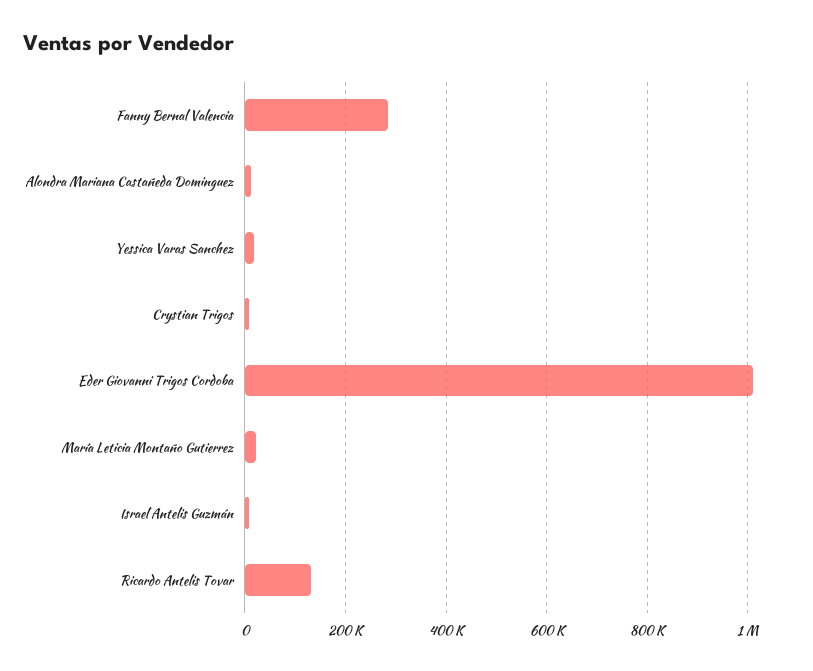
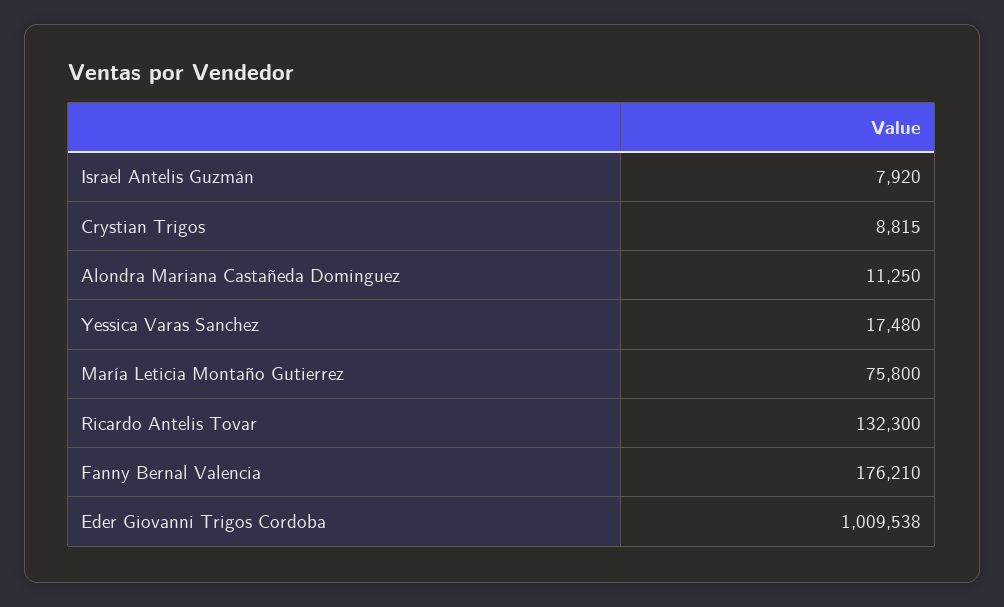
  {
-   "Fanny Bernal Valencia": 280000,
+   "Fanny Bernal Valencia": 176210,
    "Alondra Mariana Castañeda Dominguez": 11250,
    "Yessica Varas Sanchez": 17480,
    "Crystian Trigos": 8815,
    "Eder Giovanni Trigos Cordoba": 1009538,
-   "María Leticia Montaño Gutierrez": 20000,
+   "María Leticia Montaño Gutierrez": 75800,
    "Israel Antelis Guzmán": 7920,
    "Ricardo Antelis Tovar": 132300
  }

